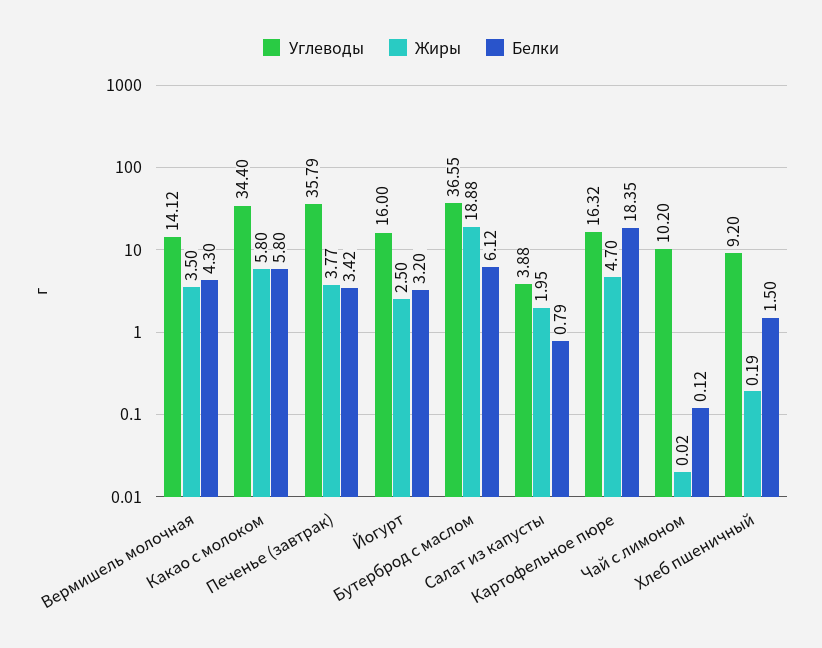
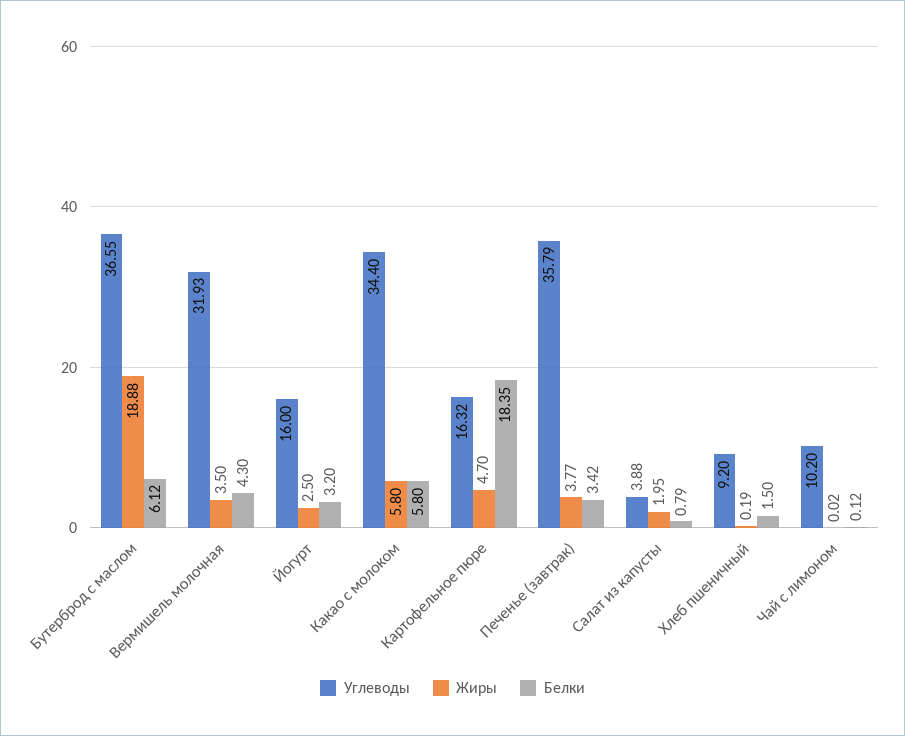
  {
    "Углеводы": {
-     "Вермишель молочная": 14.12,
+     "Вермишель молочная": 31.93,
      "Какао с молоком": 34.4,
      "Печенье (завтрак)": 35.79,
      "Йогурт": 16,
      "Бутерброд с маслом": 36.55,
      "Салат из капусты": 3.88,
      "Картофельное пюре": 16.32,
      "Чай с лимоном": 10.2,
      "Хлеб пшеничный": 9.2
    },
    "Жиры": {
      "Вермишель молочная": 3.5,
      "Какао с молоком": 5.8,
      "Печенье (завтрак)": 3.77,
      "Йогурт": 2.5,
      "Бутерброд с маслом": 18.88,
      "Салат из капусты": 1.95,
      "Картофельное пюре": 4.7,
      "Чай с лимоном": 0.02,
      "Хлеб пшеничный": 0.19
    },
    "Белки": {
      "Вермишель молочная": 4.3,
      "Какао с молоком": 5.8,
      "Печенье (завтрак)": 3.42,
      "Йогурт": 3.2,
      "Бутерброд с маслом": 6.12,
      "Салат из капусты": 0.79,
      "Картофельное пюре": 18.35,
      "Чай с лимоном": 0.12,
      "Хлеб пшеничный": 1.5
    }
  }

